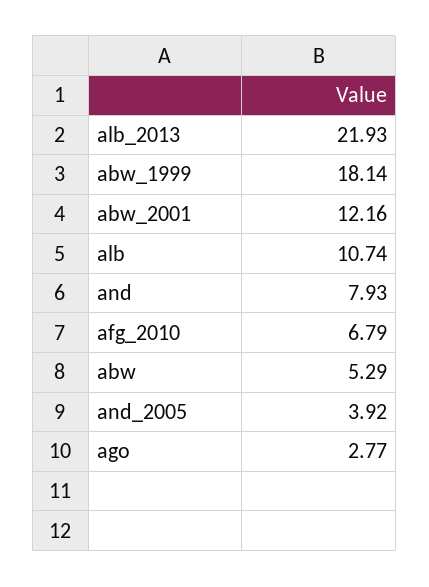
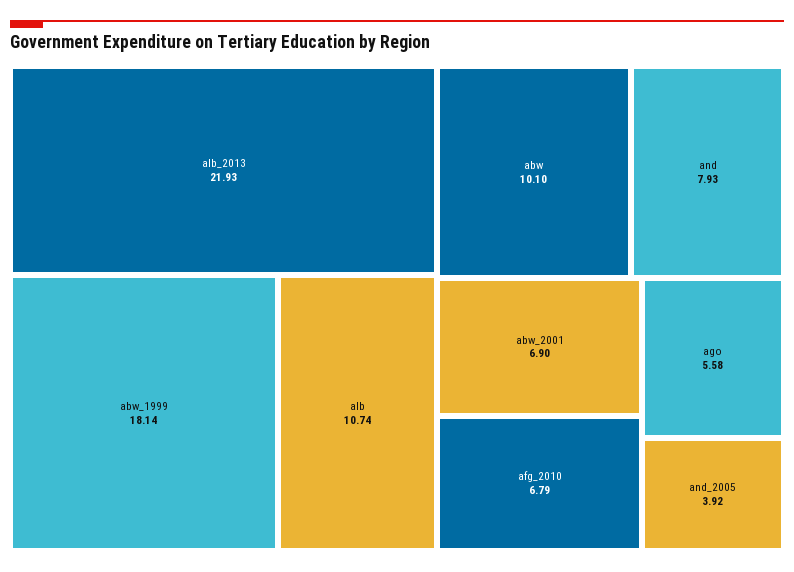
  {
    "alb_2013": 21.93,
    "abw_1999": 18.14,
-   "abw_2001": 12.16,
+   "abw_2001": 6.9,
    "alb": 10.74,
    "and": 7.93,
    "afg_2010": 6.79,
-   "abw": 5.29,
+   "abw": 10.1,
    "and_2005": 3.92,
-   "ago": 2.77
+   "ago": 5.58
  }

